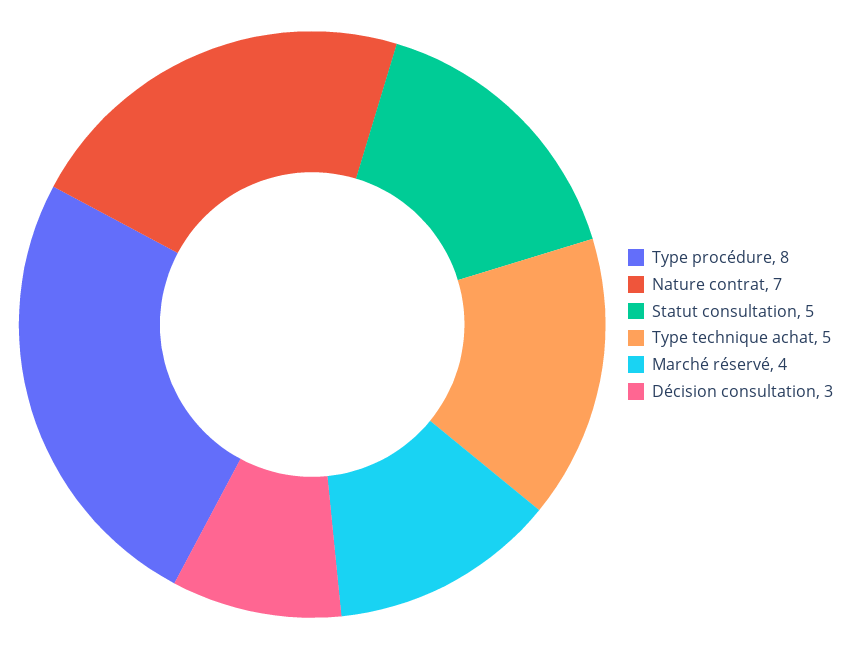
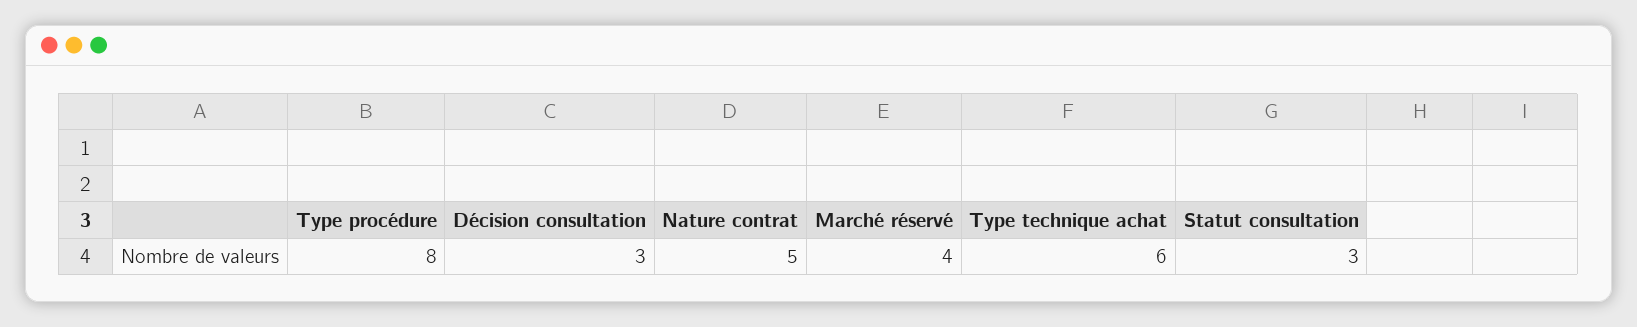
  {
    "Type procédure": 8,
-   "Nature contrat": 7,
+   "Nature contrat": 5,
-   "Statut consultation": 5,
+   "Statut consultation": 3,
-   "Type technique achat": 5,
+   "Type technique achat": 6,
    "Marché réservé": 4,
    "Décision consultation": 3
  }

